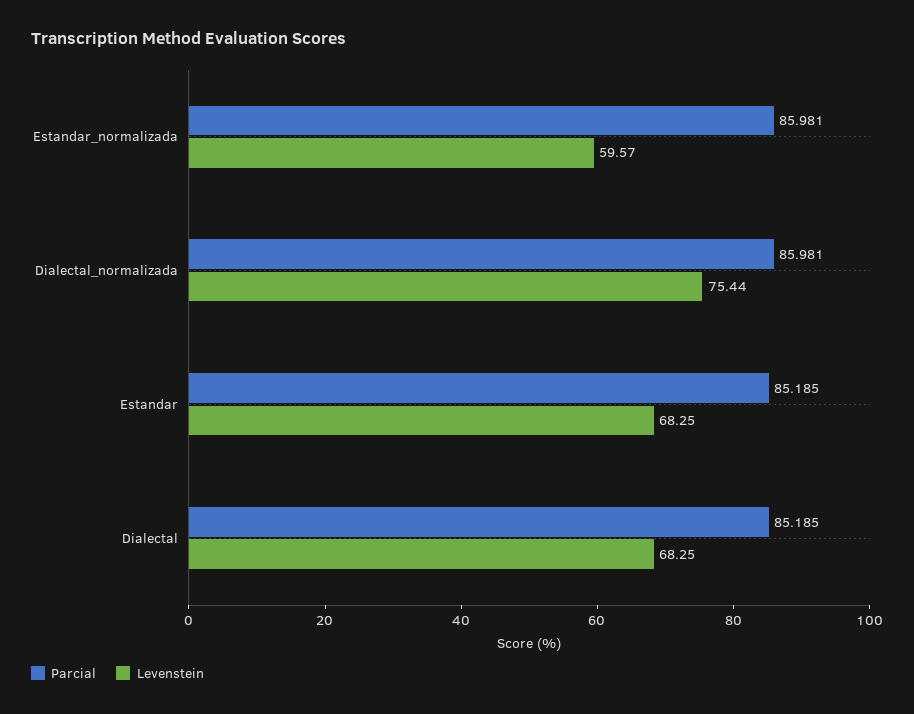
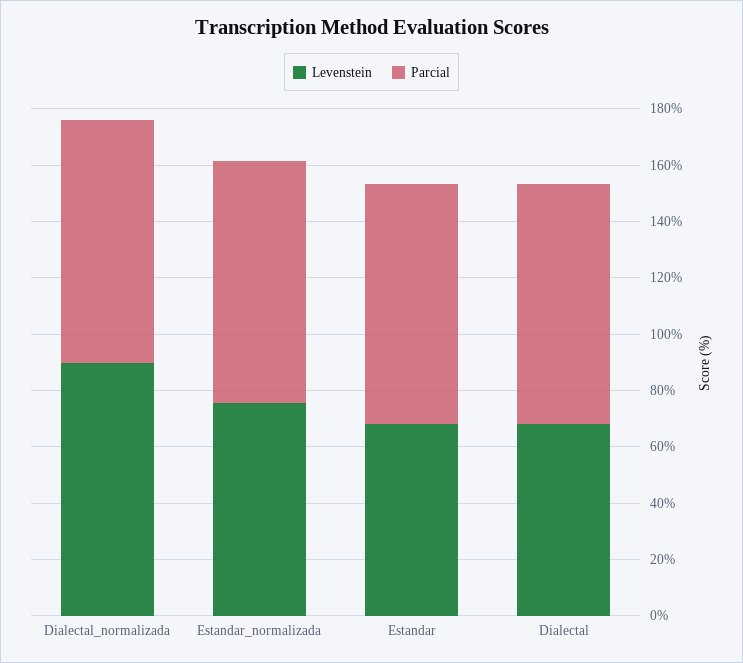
  {
    "Parcial": {
      "Estandar_normalizada": 85.981,
      "Dialectal_normalizada": 85.981,
      "Estandar": 85.185,
      "Dialectal": 85.185
    },
    "Levenstein": {
-     "Estandar_normalizada": 59.57,
+     "Estandar_normalizada": 75,
-     "Dialectal_normalizada": 75.44,
+     "Dialectal_normalizada": 90,
      "Estandar": 68.25,
      "Dialectal": 68.25
    }
  }

